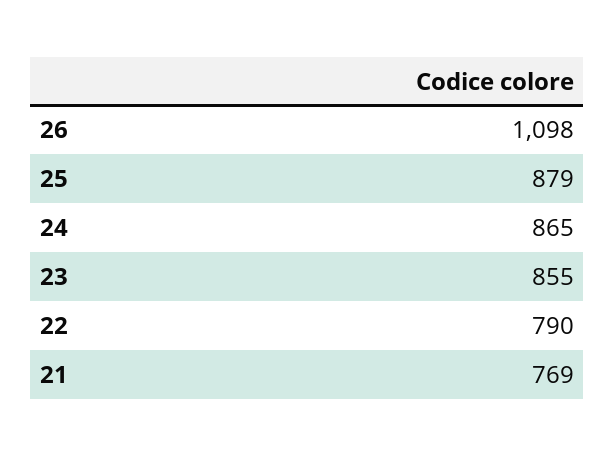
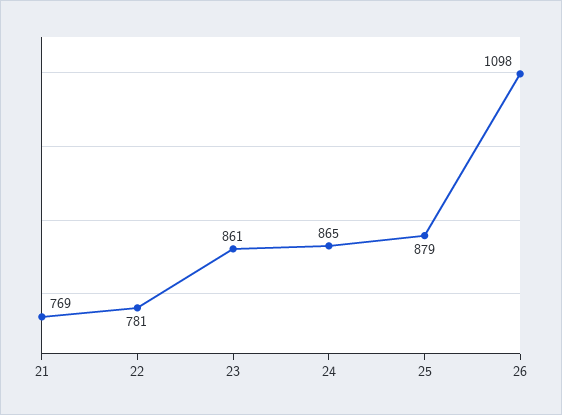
  {
    "26": 1098,
    "25": 879,
    "24": 865,
-   "23": 855,
+   "23": 861,
-   "22": 790,
+   "22": 781,
    "21": 769
  }

